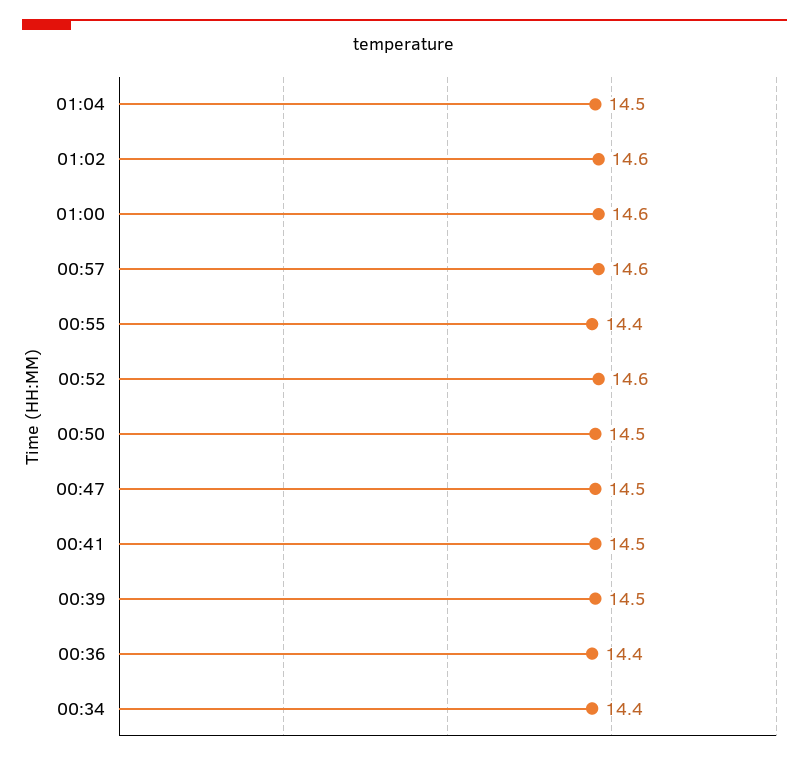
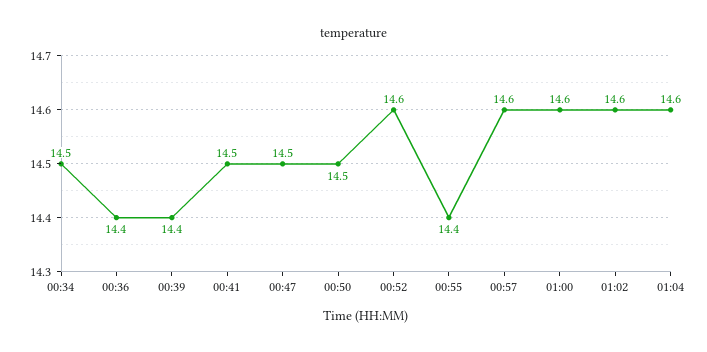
  {
-   "01:04": 14.5,
+   "01:04": 14.6,
    "01:02": 14.6,
    "01:00": 14.6,
    "00:57": 14.6,
    "00:55": 14.4,
    "00:52": 14.6,
    "00:50": 14.5,
    "00:47": 14.5,
    "00:41": 14.5,
-   "00:39": 14.5,
+   "00:39": 14.4,
    "00:36": 14.4,
-   "00:34": 14.4
+   "00:34": 14.5
  }

